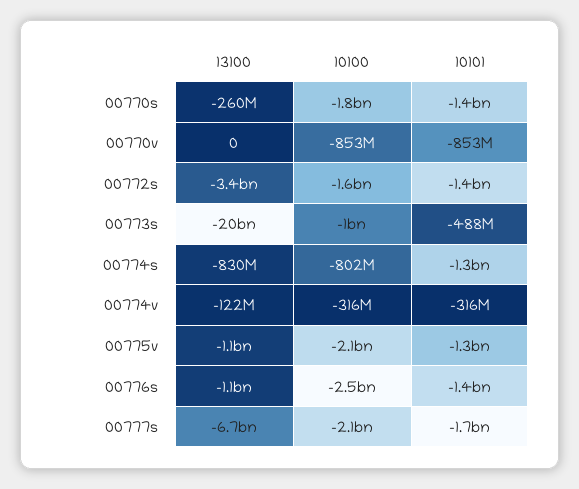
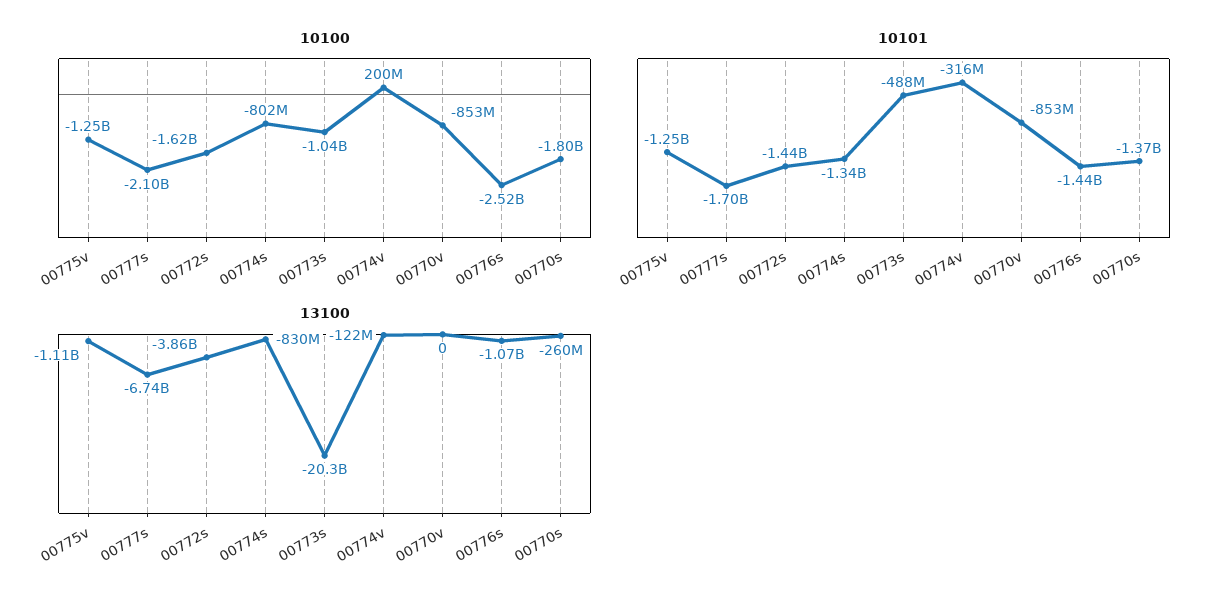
  {
    "13100": {
      "00770s": -260000000,
      "00770v": 0,
-     "00772s": -3400000000,
+     "00772s": -3860000000,
      "00773s": -20300000000,
      "00774s": -830000000,
      "00774v": -122000000,
      "00775v": -1110000000,
      "00776s": -1070000000,
      "00777s": -6740000000
    },
    "10100": {
      "00770s": -1800000000,
      "00770v": -853000000,
      "00772s": -1620000000,
      "00773s": -1040000000,
      "00774s": -802000000,
-     "00774v": -316000000,
+     "00774v": 200000000,
-     "00775v": -2100000000,
+     "00775v": -1250000000,
      "00776s": -2520000000,
      "00777s": -2100000000
    },
    "10101": {
      "00770s": -1370000000,
      "00770v": -853000000,
      "00772s": -1440000000,
      "00773s": -488000000,
      "00774s": -1340000000,
      "00774v": -316000000,
      "00775v": -1250000000,
      "00776s": -1440000000,
      "00777s": -1700000000
    }
  }

